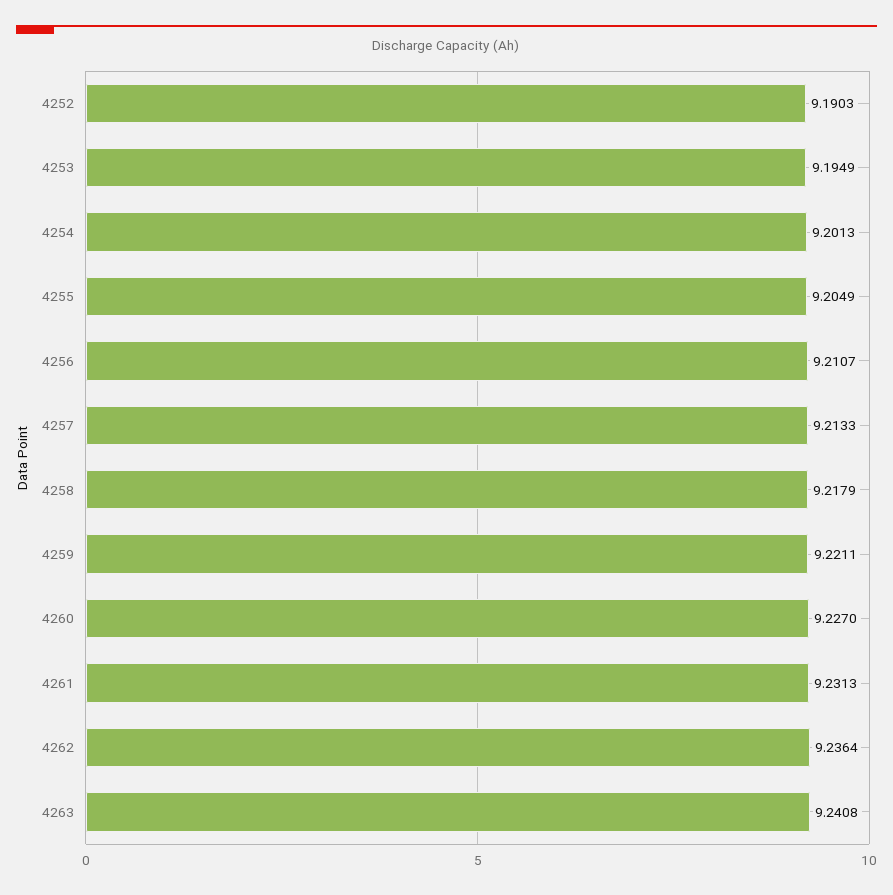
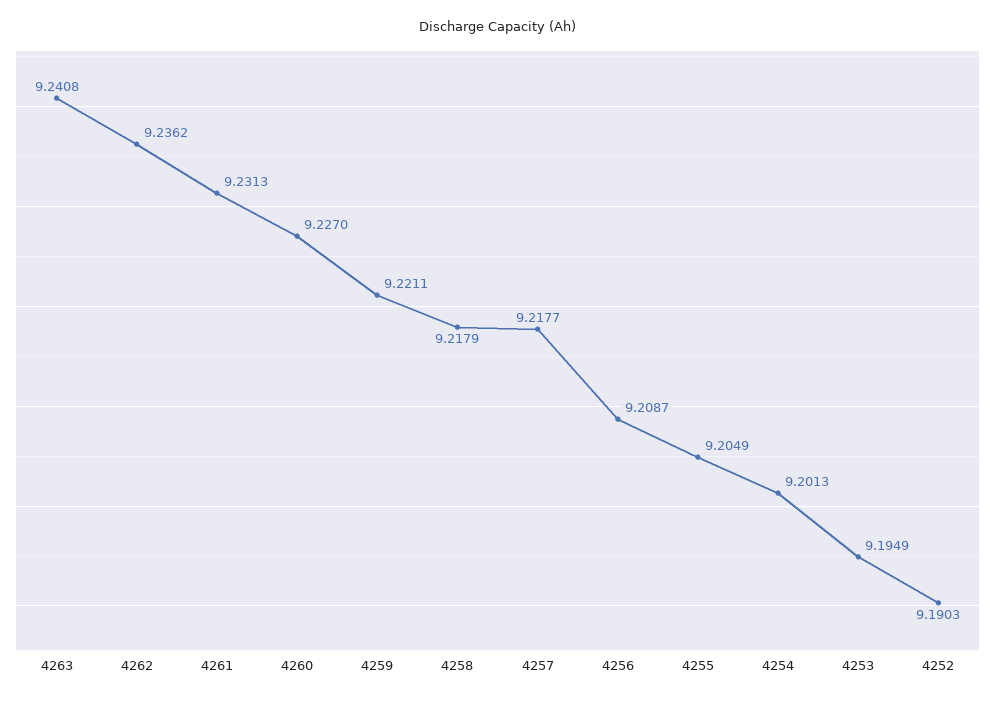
  {
    "4252": 9.1903,
    "4253": 9.1949,
    "4254": 9.2013,
    "4255": 9.2049,
-   "4256": 9.2107,
+   "4256": 9.2087,
-   "4257": 9.2133,
+   "4257": 9.2177,
    "4258": 9.2179,
    "4259": 9.2211,
    "4260": 9.227,
    "4261": 9.2313,
-   "4262": 9.2364,
+   "4262": 9.2362,
    "4263": 9.2408
  }

